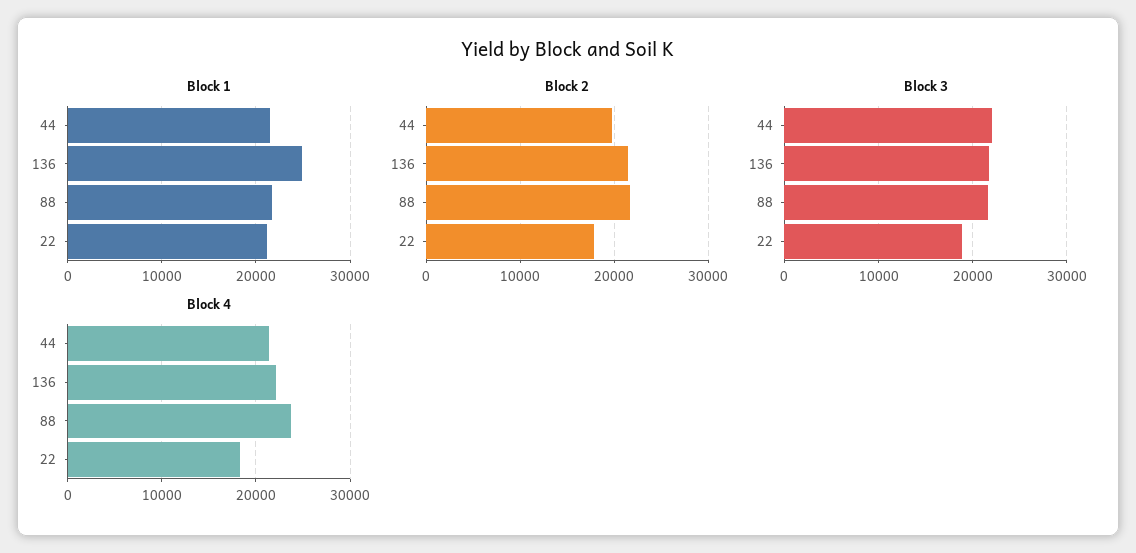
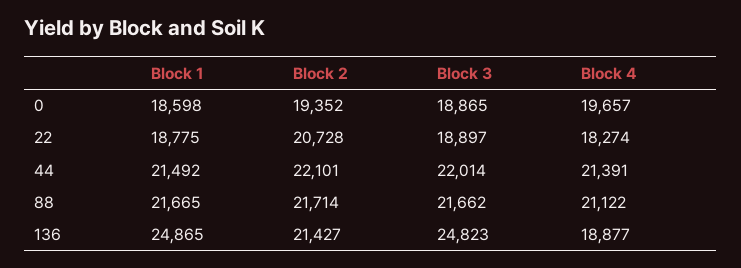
  {
    "Block 1": {
      "44": 21492,
      "136": 24865,
      "88": 21665,
-     "22": 21000
+     "22": 18775,
+     "0": 18598
    },
    "Block 2": {
-     "44": 20000,
+     "44": 22101,
      "136": 21427,
      "88": 21714,
-     "22": 18000
+     "22": 20728,
+     "0": 19352
    },
    "Block 3": {
      "44": 22014,
-     "136": 22000,
+     "136": 24823,
      "88": 21662,
-     "22": 18897
+     "22": 18897,
+     "0": 18865
    },
    "Block 4": {
      "44": 21391,
-     "136": 22000,
+     "136": 18877,
-     "88": 24000,
+     "88": 21122,
-     "22": 18274
+     "22": 18274,
+     "0": 19657
    }
  }

